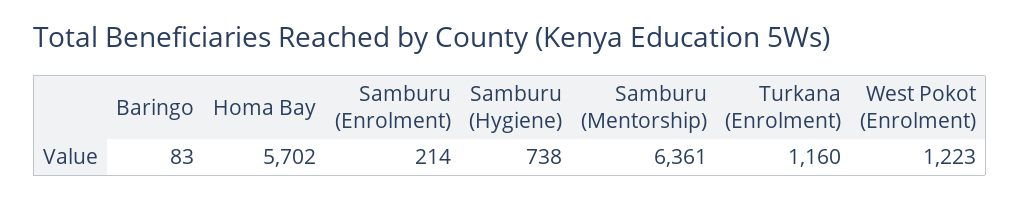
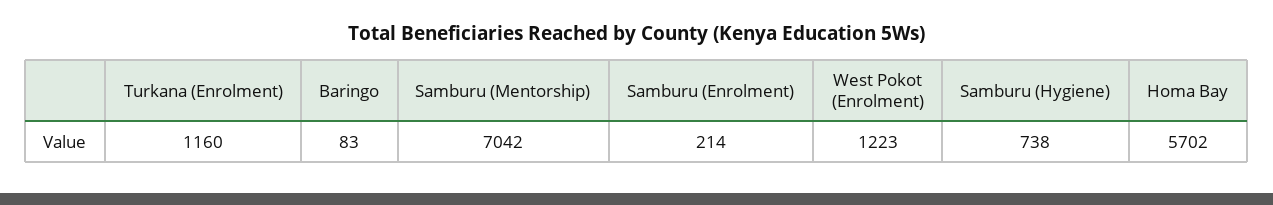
  {
    "Baringo": 83,
    "Homa Bay": 5702,
    "Samburu (Enrolment)": 214,
    "Samburu (Hygiene)": 738,
-   "Samburu (Mentorship)": 6361,
+   "Samburu (Mentorship)": 7042,
    "Turkana (Enrolment)": 1160,
    "West Pokot (Enrolment)": 1223
  }

